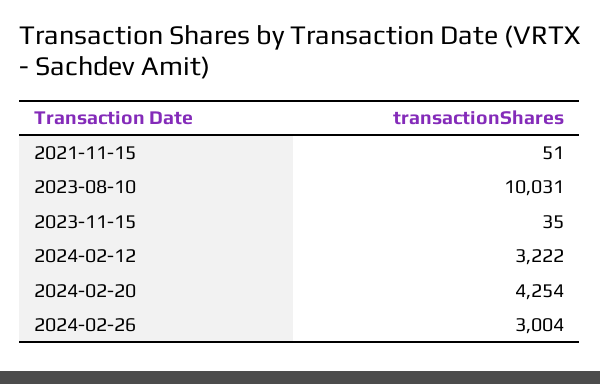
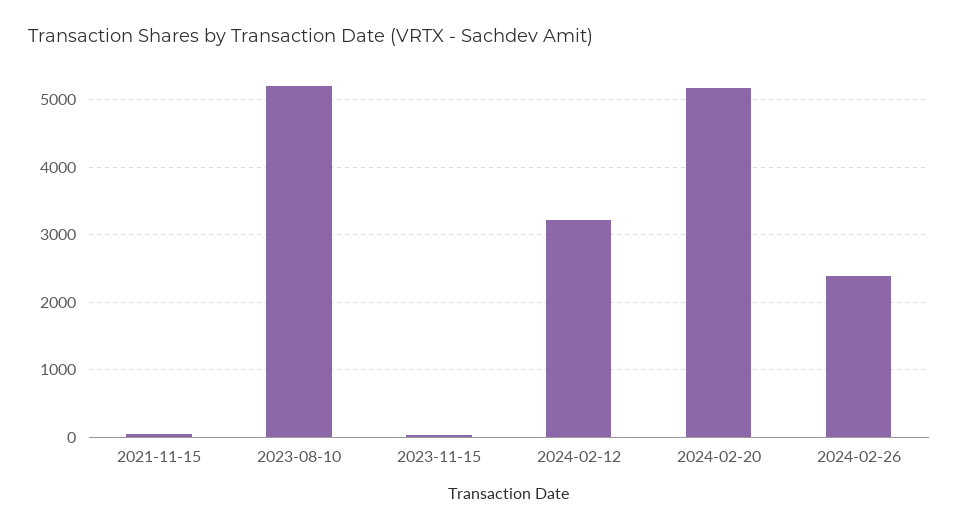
  {
    "2021-11-15": 51,
-   "2023-08-10": 10031,
+   "2023-08-10": 5200,
    "2023-11-15": 35,
    "2024-02-12": 3222,
-   "2024-02-20": 4254,
+   "2024-02-20": 5200,
-   "2024-02-26": 3004
+   "2024-02-26": 2400
  }

